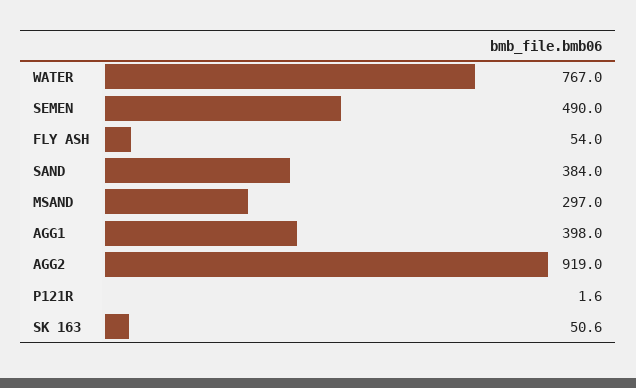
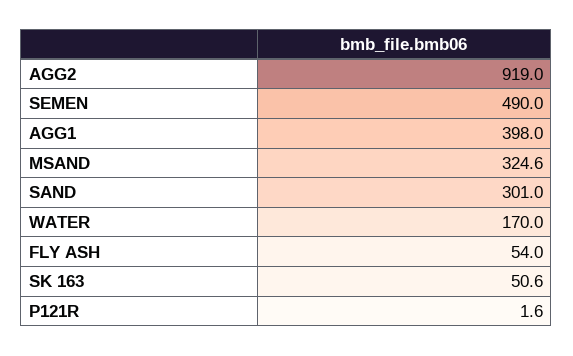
  {
-   "WATER": 767,
+   "WATER": 170,
    "SEMEN": 490,
    "FLY ASH": 54,
-   "SAND": 384,
+   "SAND": 301,
-   "MSAND": 297,
+   "MSAND": 324.6,
    "AGG1": 398,
    "AGG2": 919,
    "P121R": 1.6,
    "SK 163": 50.6
  }

